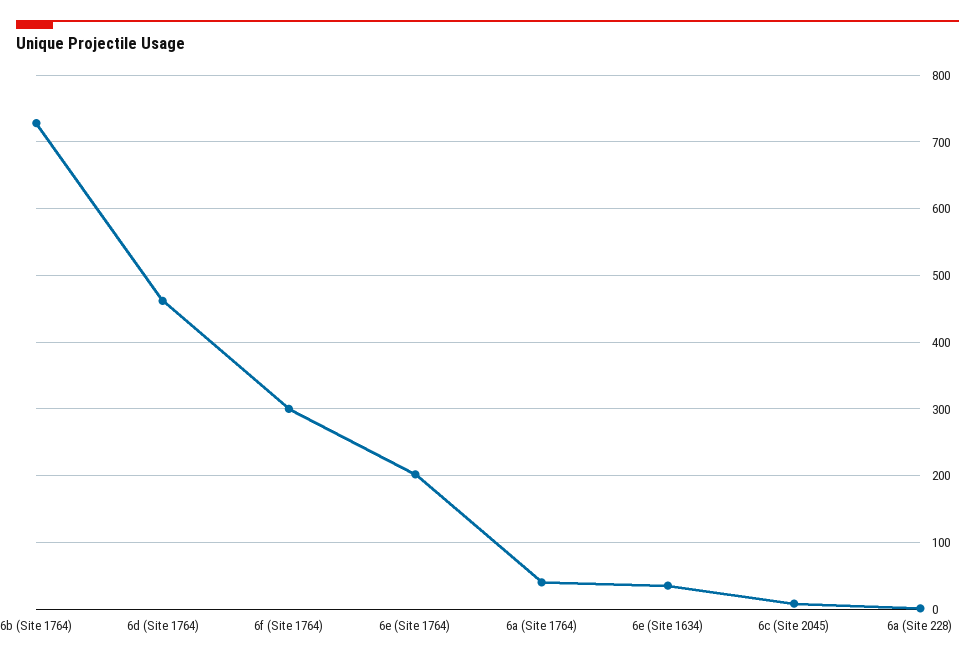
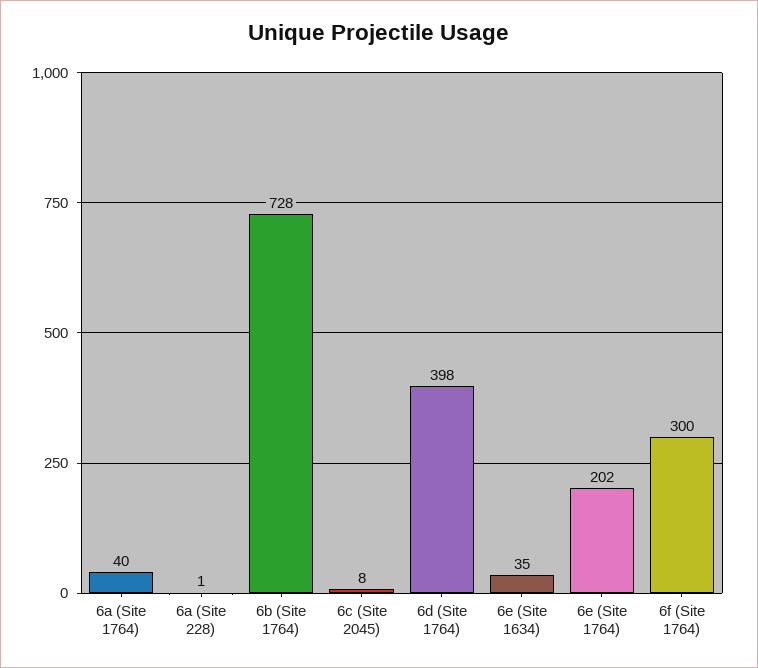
  {
    "6b (Site 1764)": 728,
-   "6d (Site 1764)": 460,
+   "6d (Site 1764)": 398,
    "6f (Site 1764)": 300,
    "6e (Site 1764)": 202,
    "6a (Site 1764)": 40,
    "6e (Site 1634)": 35,
    "6c (Site 2045)": 8,
    "6a (Site 228)": 1
  }

